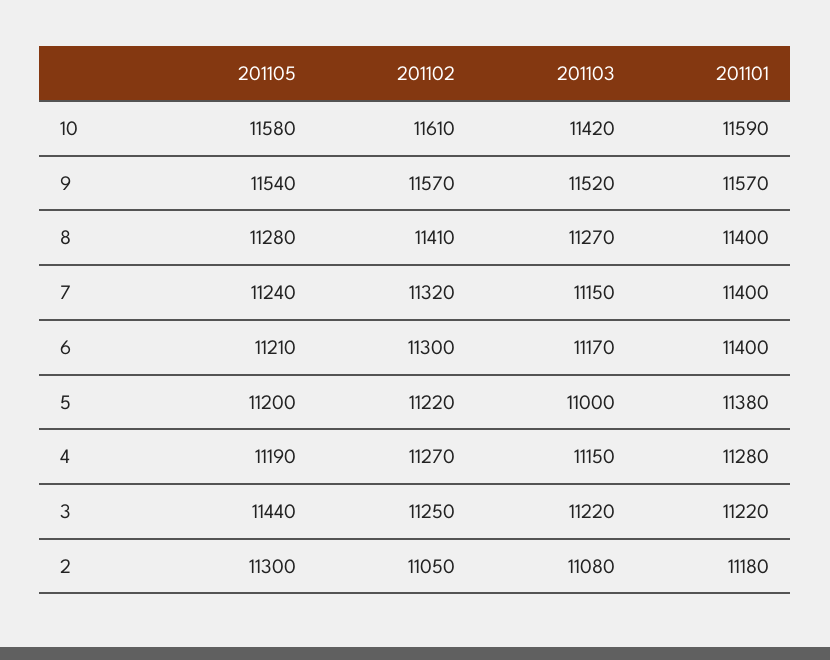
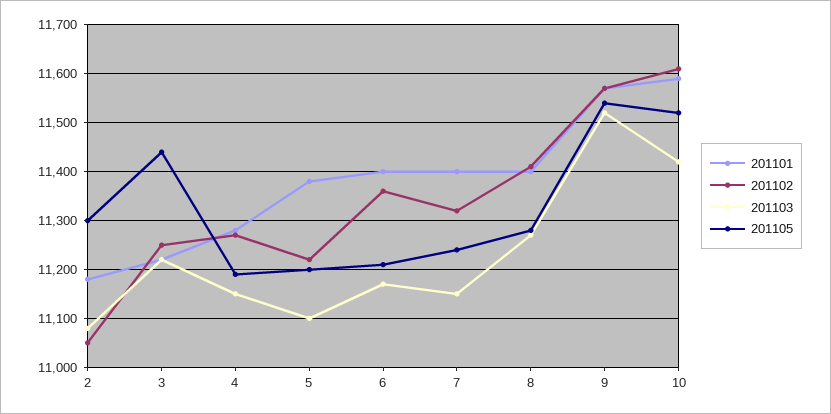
  {
    "201105": {
-     "10": 11580,
+     "10": 11520,
      "9": 11540,
      "8": 11280,
      "7": 11240,
      "6": 11210,
      "5": 11200,
      "4": 11190,
      "3": 11440,
      "2": 11300
    },
    "201102": {
      "10": 11610,
      "9": 11570,
      "8": 11410,
      "7": 11320,
-     "6": 11300,
+     "6": 11360,
      "5": 11220,
      "4": 11270,
      "3": 11250,
      "2": 11050
    },
    "201103": {
      "10": 11420,
      "9": 11520,
      "8": 11270,
      "7": 11150,
      "6": 11170,
-     "5": 11000,
+     "5": 11100,
      "4": 11150,
      "3": 11220,
      "2": 11080
    },
    "201101": {
      "10": 11590,
      "9": 11570,
      "8": 11400,
      "7": 11400,
      "6": 11400,
      "5": 11380,
      "4": 11280,
      "3": 11220,
      "2": 11180
    }
  }

